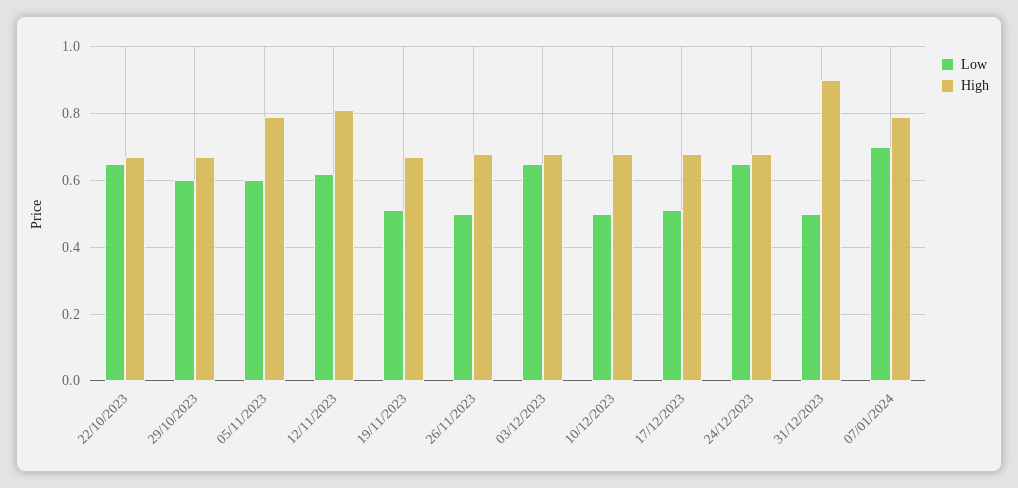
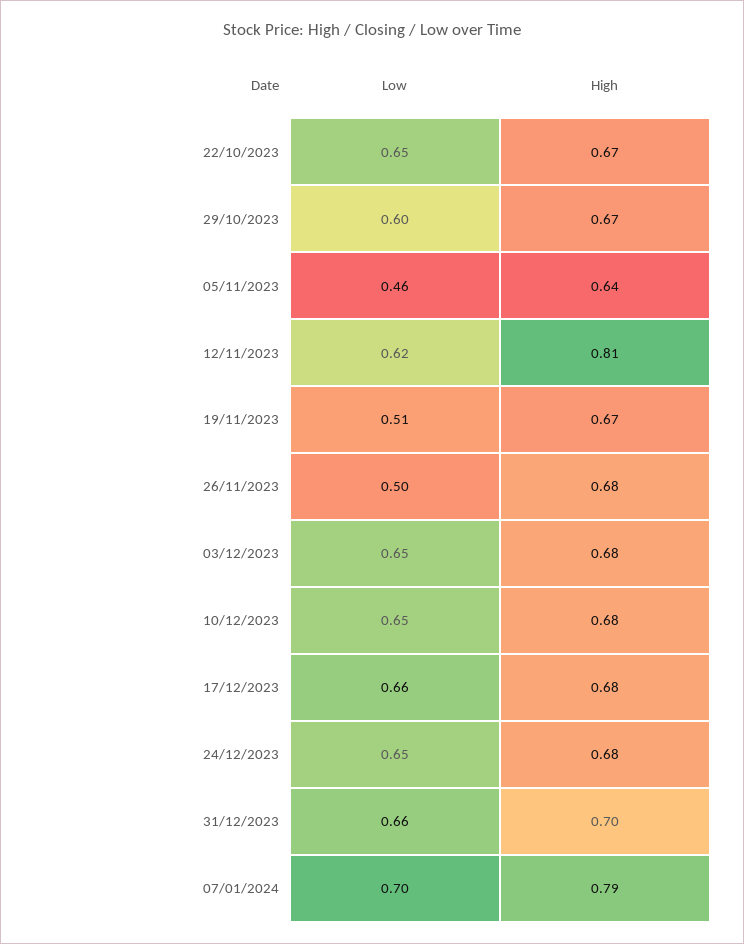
  {
    "Low": {
      "22/10/2023": 0.65,
      "29/10/2023": 0.6,
-     "05/11/2023": 0.6,
+     "05/11/2023": 0.46,
      "12/11/2023": 0.62,
      "19/11/2023": 0.51,
      "26/11/2023": 0.5,
      "03/12/2023": 0.65,
-     "10/12/2023": 0.5,
+     "10/12/2023": 0.65,
-     "17/12/2023": 0.5,
+     "17/12/2023": 0.66,
      "24/12/2023": 0.65,
-     "31/12/2023": 0.5,
+     "31/12/2023": 0.66,
      "07/01/2024": 0.7
    },
    "High": {
      "22/10/2023": 0.67,
      "29/10/2023": 0.67,
-     "05/11/2023": 0.8,
+     "05/11/2023": 0.64,
      "12/11/2023": 0.81,
      "19/11/2023": 0.67,
      "26/11/2023": 0.68,
      "03/12/2023": 0.68,
      "10/12/2023": 0.68,
      "17/12/2023": 0.68,
      "24/12/2023": 0.68,
-     "31/12/2023": 0.9,
+     "31/12/2023": 0.7,
      "07/01/2024": 0.79
    }
  }

